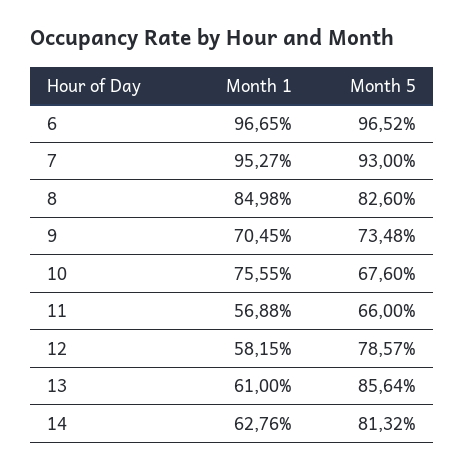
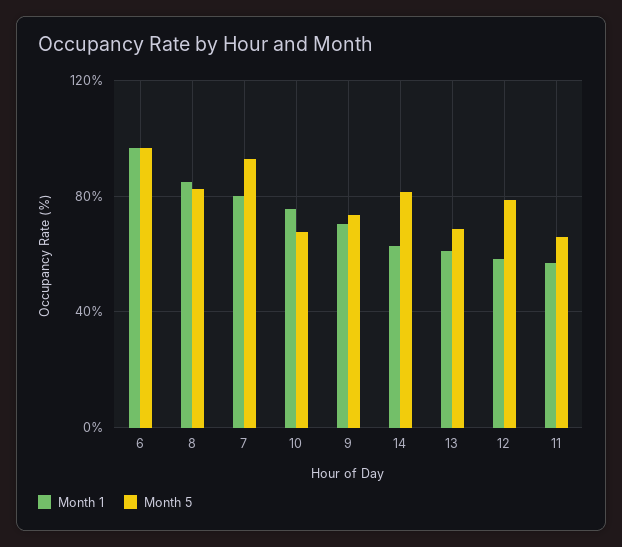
  {
    "Month 1": {
      "6": 96.65,
-     "7": 95.27,
+     "7": 80,
      "8": 84.98,
      "9": 70.45,
      "10": 75.55,
      "11": 56.88,
      "12": 58.15,
      "13": 61,
      "14": 62.76
    },
    "Month 5": {
      "6": 96.52,
      "7": 93,
      "8": 82.6,
      "9": 73.48,
      "10": 67.6,
      "11": 66,
      "12": 78.57,
-     "13": 85.64,
+     "13": 70,
      "14": 81.32
    }
  }

